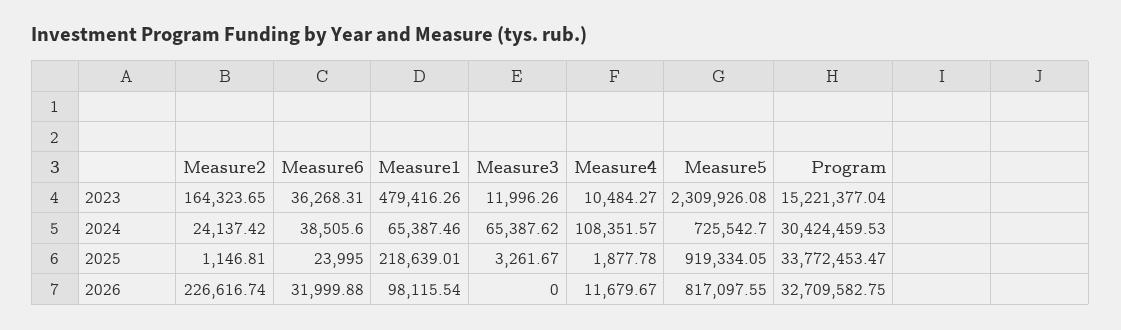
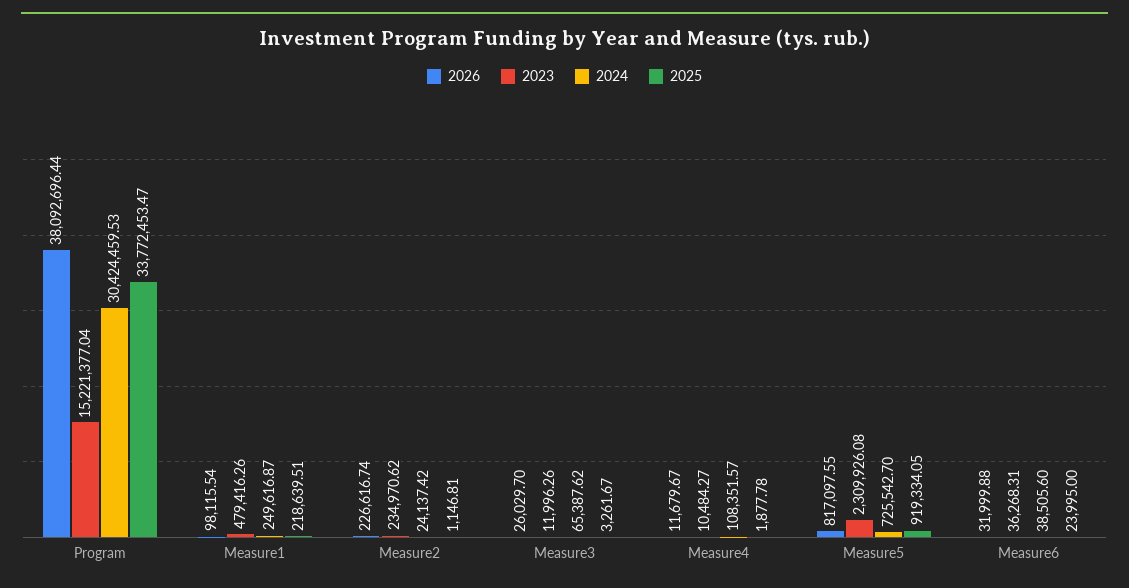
  {
    "2023": {
-     "Measure2": 164323.65,
+     "Measure2": 234970.62,
      "Measure6": 36268.31,
      "Measure1": 479416.26,
      "Measure3": 11996.26,
      "Measure4": 10484.27,
      "Measure5": 2309926.08,
      "Program": 15221377.04
    },
    "2024": {
      "Measure2": 24137.42,
      "Measure6": 38505.6,
-     "Measure1": 65387.46,
+     "Measure1": 249616.87,
      "Measure3": 65387.62,
      "Measure4": 108351.57,
      "Measure5": 725542.7,
      "Program": 30424459.53
    },
    "2025": {
      "Measure2": 1146.81,
      "Measure6": 23995,
-     "Measure1": 218639.01,
+     "Measure1": 218639.51,
      "Measure3": 3261.67,
      "Measure4": 1877.78,
      "Measure5": 919334.05,
      "Program": 33772453.47
    },
    "2026": {
      "Measure2": 226616.74,
      "Measure6": 31999.88,
      "Measure1": 98115.54,
-     "Measure3": 0,
+     "Measure3": 26029.7,
      "Measure4": 11679.67,
      "Measure5": 817097.55,
-     "Program": 32709582.75
+     "Program": 38092696.44
    }
  }

